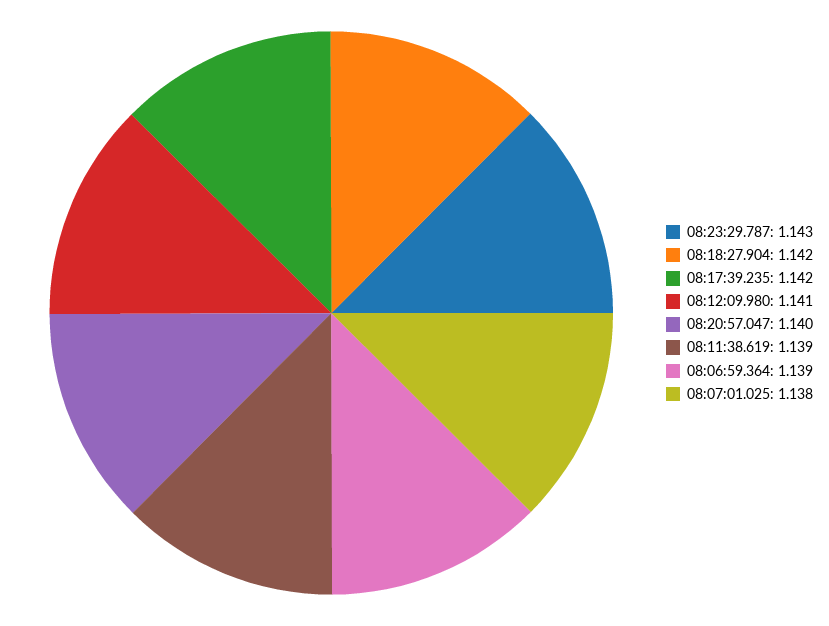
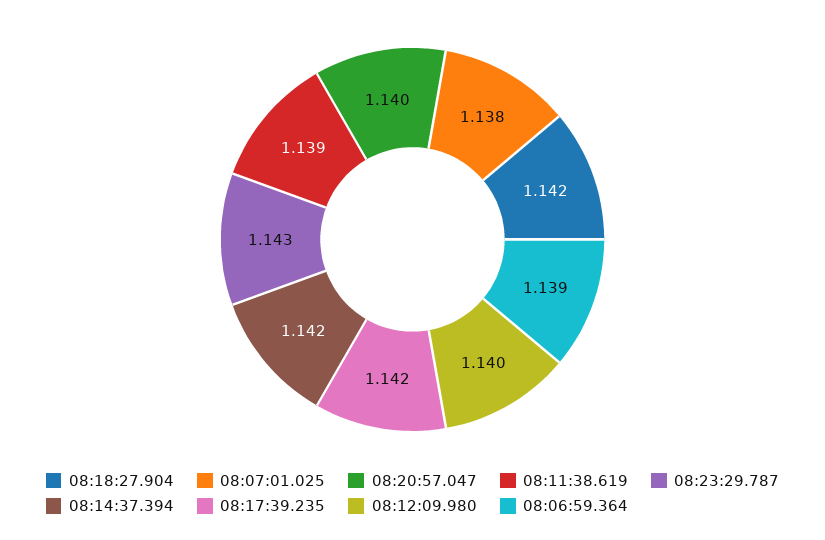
  {
    "08:23:29.787": 1.143,
    "08:18:27.904": 1.142,
    "08:17:39.235": 1.142,
-   "08:12:09.980": 1.141,
+   "08:12:09.980": 1.14,
    "08:20:57.047": 1.14,
    "08:11:38.619": 1.139,
    "08:06:59.364": 1.139,
-   "08:07:01.025": 1.138
+   "08:07:01.025": 1.138,
+   "08:14:37.394": 1.142
  }

